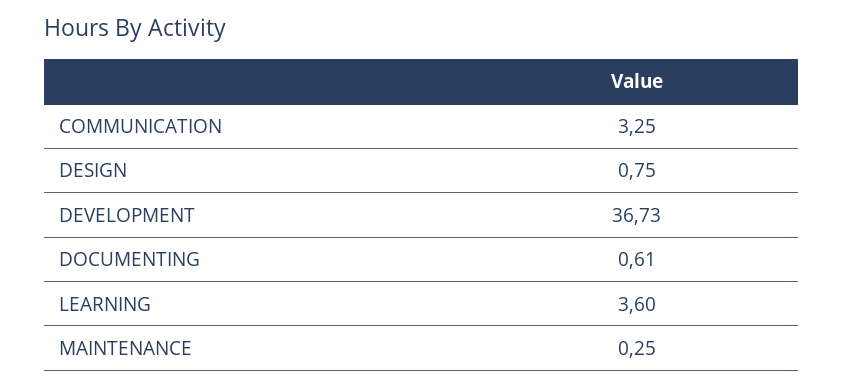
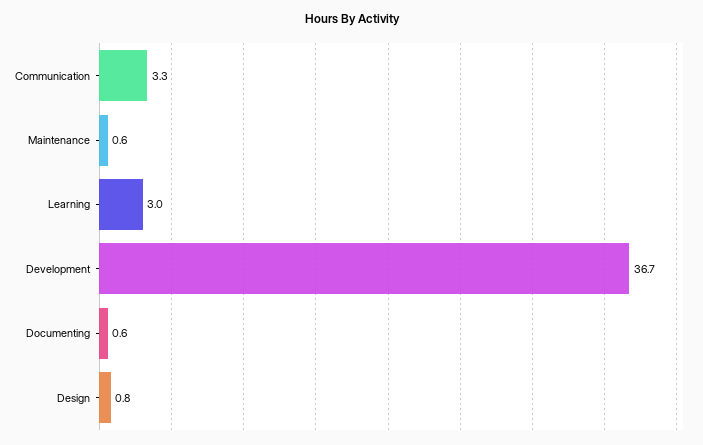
  {
    "COMMUNICATION": 3.25,
    "DESIGN": 0.75,
    "DEVELOPMENT": 36.73,
    "DOCUMENTING": 0.61,
-   "LEARNING": 3.6,
+   "LEARNING": 3,
-   "MAINTENANCE": 0.25
+   "MAINTENANCE": 0.6
  }

